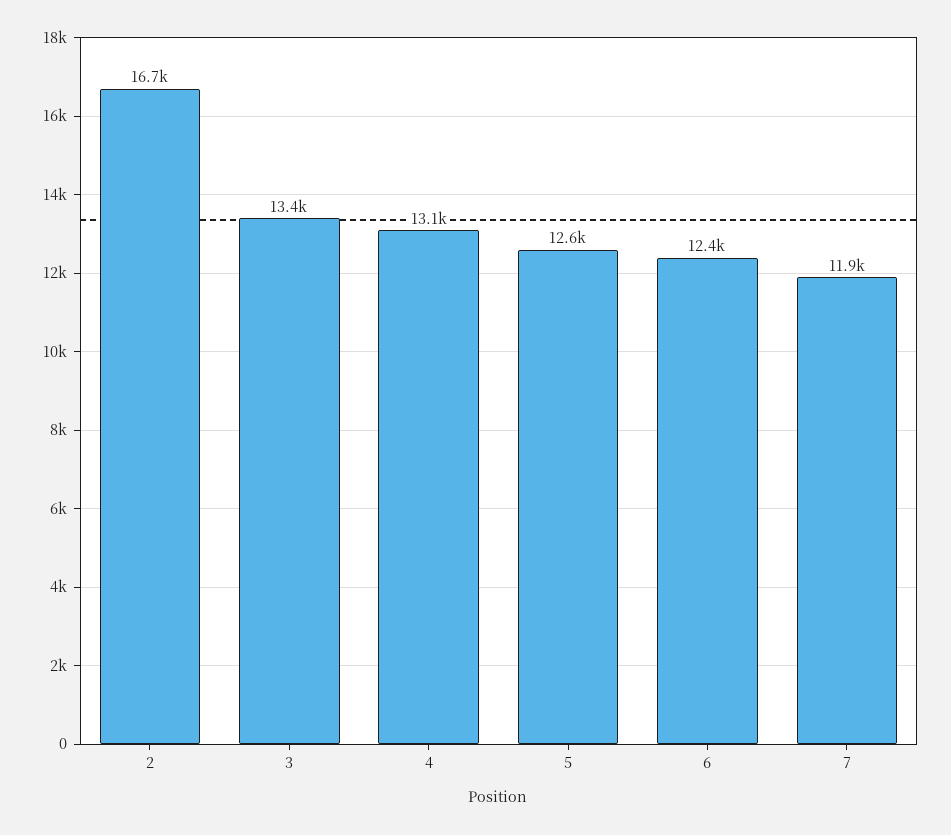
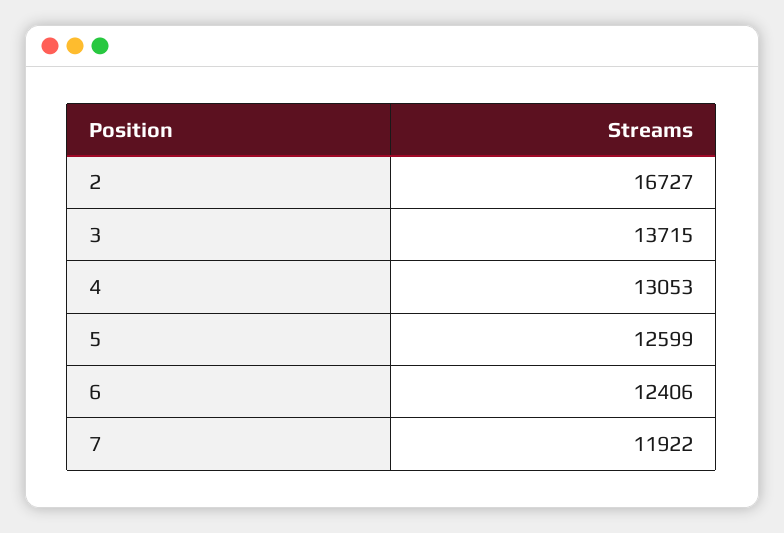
  {
    "2": 16727,
-   "3": 13400,
+   "3": 13715,
    "4": 13053,
    "5": 12599,
    "6": 12406,
    "7": 11922
  }

